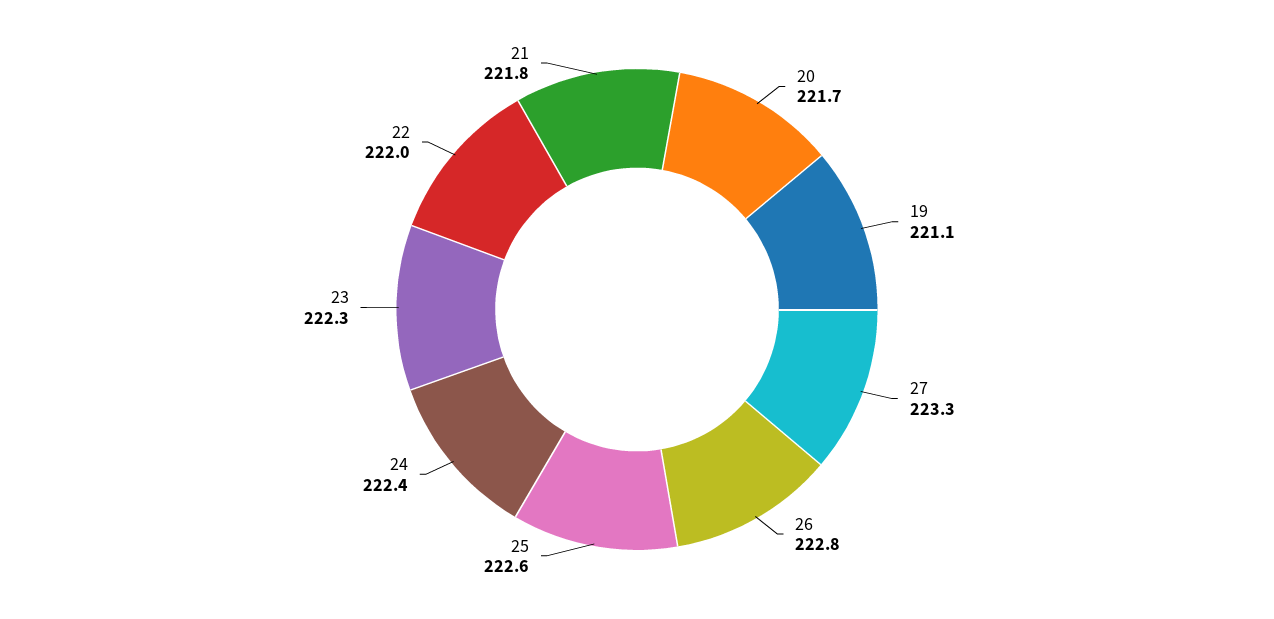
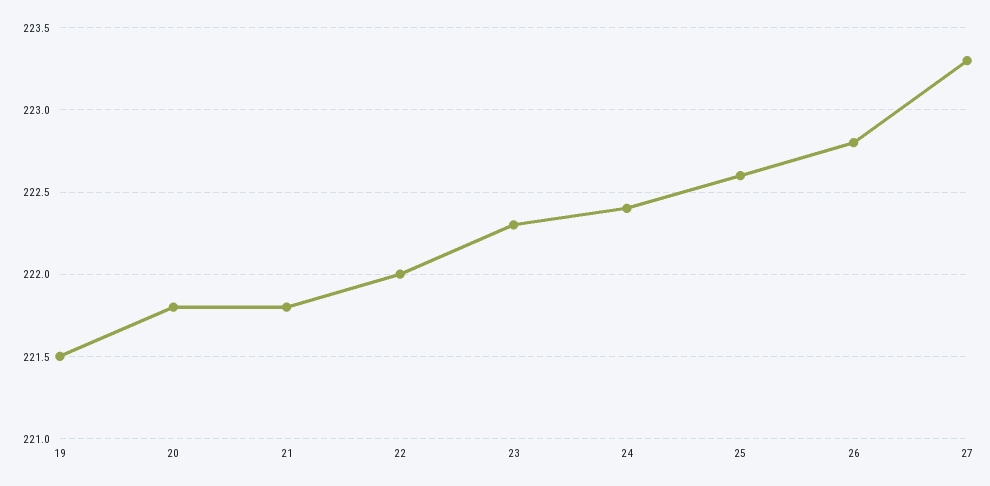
  {
-   "20": 221.7,
+   "20": 221.8,
-   "19": 221.1,
+   "19": 221.5,
    "27": 223.3,
    "26": 222.8,
    "25": 222.6,
    "24": 222.4,
    "23": 222.3,
    "22": 222,
    "21": 221.8
  }

